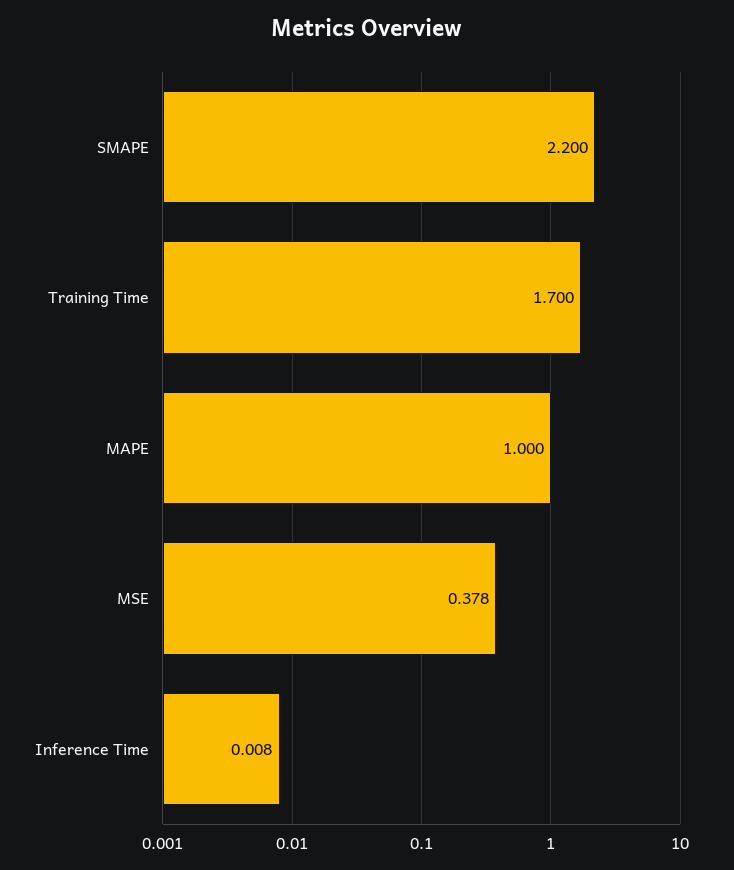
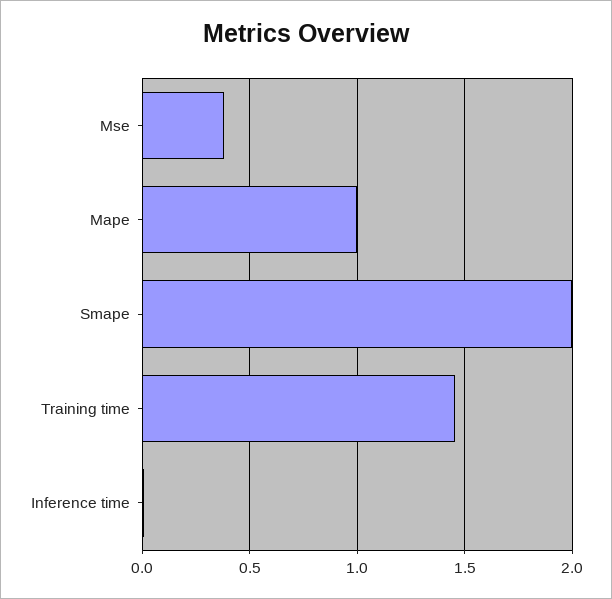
  {
-   "SMAPE": 2.2,
+   "SMAPE": 2,
-   "Training Time": 1.7,
+   "Training Time": 1.45,
    "MAPE": 1,
    "MSE": 0.378,
    "Inference Time": 0.008
  }

